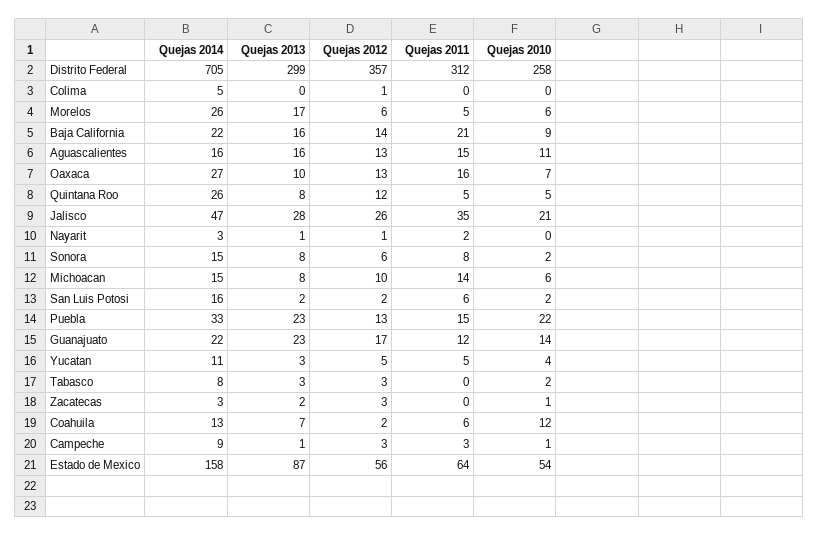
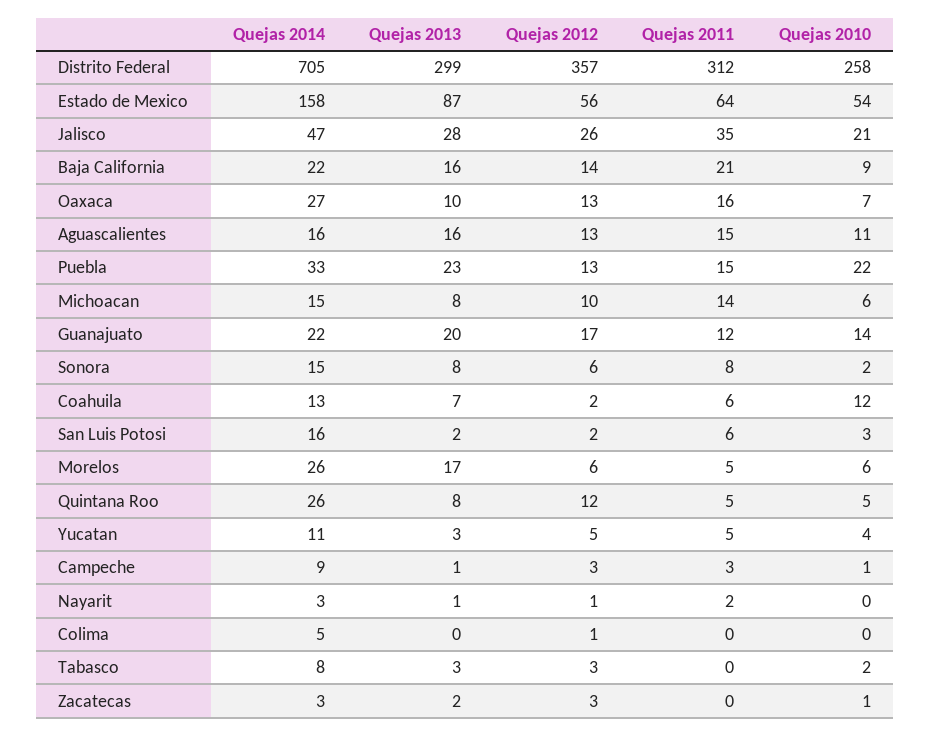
  {
    "Quejas 2014": {
      "Distrito Federal": 705,
      "Colima": 5,
      "Morelos": 26,
      "Baja California": 22,
      "Aguascalientes": 16,
      "Oaxaca": 27,
      "Quintana Roo": 26,
      "Jalisco": 47,
      "Nayarit": 3,
      "Sonora": 15,
      "Michoacan": 15,
      "San Luis Potosi": 16,
      "Puebla": 33,
      "Guanajuato": 22,
      "Yucatan": 11,
      "Tabasco": 8,
      "Zacatecas": 3,
      "Coahuila": 13,
      "Campeche": 9,
      "Estado de Mexico": 158
    },
    "Quejas 2013": {
      "Distrito Federal": 299,
      "Colima": 0,
      "Morelos": 17,
      "Baja California": 16,
      "Aguascalientes": 16,
      "Oaxaca": 10,
      "Quintana Roo": 8,
      "Jalisco": 28,
      "Nayarit": 1,
      "Sonora": 8,
      "Michoacan": 8,
      "San Luis Potosi": 2,
      "Puebla": 23,
-     "Guanajuato": 23,
+     "Guanajuato": 20,
      "Yucatan": 3,
      "Tabasco": 3,
      "Zacatecas": 2,
      "Coahuila": 7,
      "Campeche": 1,
      "Estado de Mexico": 87
    },
    "Quejas 2012": {
      "Distrito Federal": 357,
      "Colima": 1,
      "Morelos": 6,
      "Baja California": 14,
      "Aguascalientes": 13,
      "Oaxaca": 13,
      "Quintana Roo": 12,
      "Jalisco": 26,
      "Nayarit": 1,
      "Sonora": 6,
      "Michoacan": 10,
      "San Luis Potosi": 2,
      "Puebla": 13,
      "Guanajuato": 17,
      "Yucatan": 5,
      "Tabasco": 3,
      "Zacatecas": 3,
      "Coahuila": 2,
      "Campeche": 3,
      "Estado de Mexico": 56
    },
    "Quejas 2011": {
      "Distrito Federal": 312,
      "Colima": 0,
      "Morelos": 5,
      "Baja California": 21,
      "Aguascalientes": 15,
      "Oaxaca": 16,
      "Quintana Roo": 5,
      "Jalisco": 35,
      "Nayarit": 2,
      "Sonora": 8,
      "Michoacan": 14,
      "San Luis Potosi": 6,
      "Puebla": 15,
      "Guanajuato": 12,
      "Yucatan": 5,
      "Tabasco": 0,
      "Zacatecas": 0,
      "Coahuila": 6,
      "Campeche": 3,
      "Estado de Mexico": 64
    },
    "Quejas 2010": {
      "Distrito Federal": 258,
      "Colima": 0,
      "Morelos": 6,
      "Baja California": 9,
      "Aguascalientes": 11,
      "Oaxaca": 7,
      "Quintana Roo": 5,
      "Jalisco": 21,
      "Nayarit": 0,
      "Sonora": 2,
      "Michoacan": 6,
-     "San Luis Potosi": 2,
+     "San Luis Potosi": 3,
      "Puebla": 22,
      "Guanajuato": 14,
      "Yucatan": 4,
      "Tabasco": 2,
      "Zacatecas": 1,
      "Coahuila": 12,
      "Campeche": 1,
      "Estado de Mexico": 54
    }
  }

